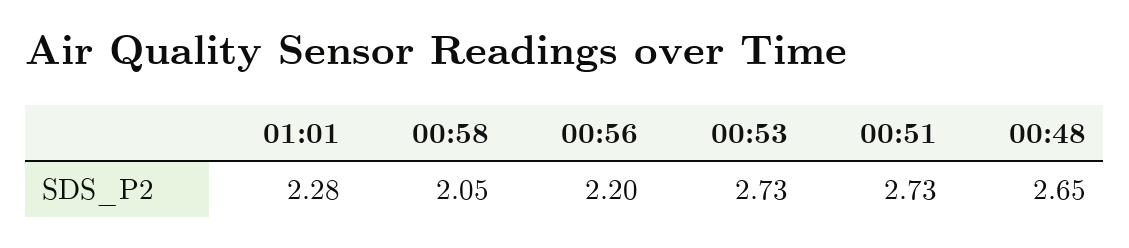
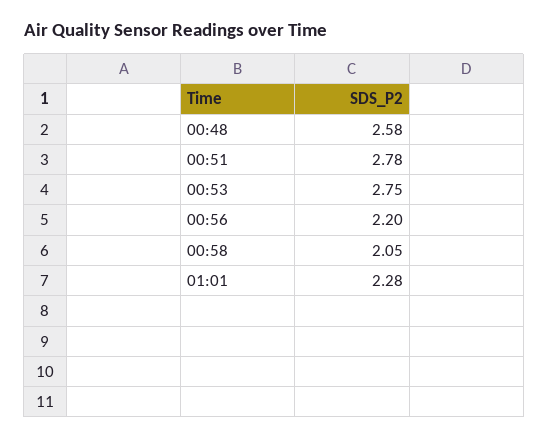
  {
    "01:01": 2.28,
    "00:58": 2.05,
    "00:56": 2.2,
-   "00:53": 2.73,
+   "00:53": 2.75,
-   "00:51": 2.73,
+   "00:51": 2.78,
-   "00:48": 2.65
+   "00:48": 2.58
  }

